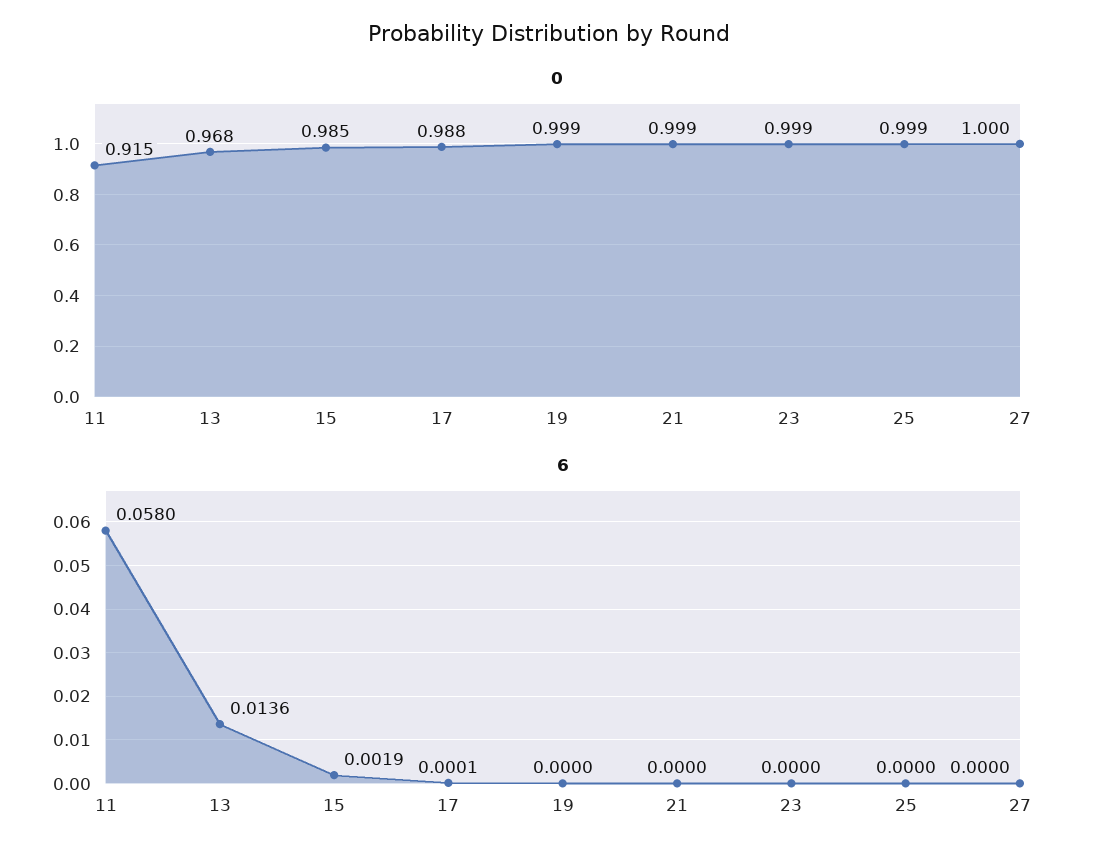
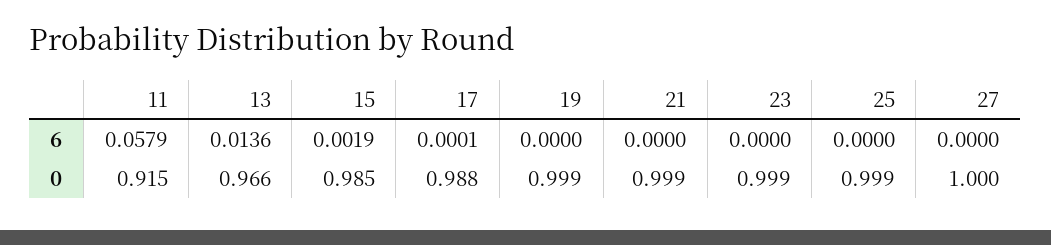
  {
    "0": {
      "11": 0.915,
-     "13": 0.968,
+     "13": 0.966,
      "15": 0.985,
      "17": 0.988,
      "19": 0.999,
      "21": 0.999,
      "23": 0.999,
      "25": 0.999,
      "27": 1
    },
    "6": {
-     "11": 0.058,
+     "11": 0.0579,
      "13": 0.0136,
      "15": 0.0019,
      "17": 0.0001,
      "19": 0,
      "21": 0,
      "23": 0,
      "25": 0,
      "27": 0
    }
  }

